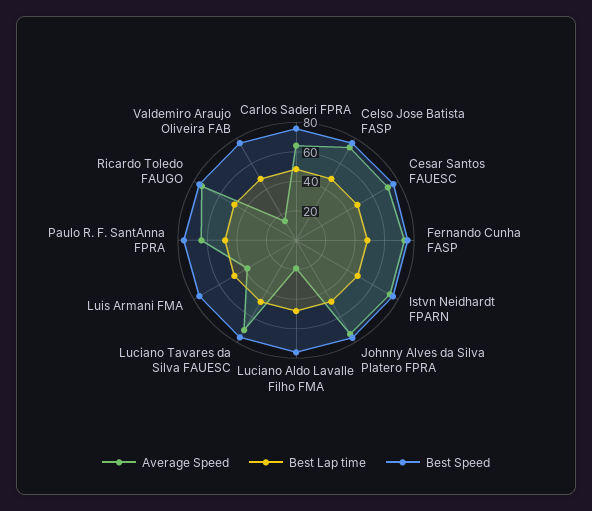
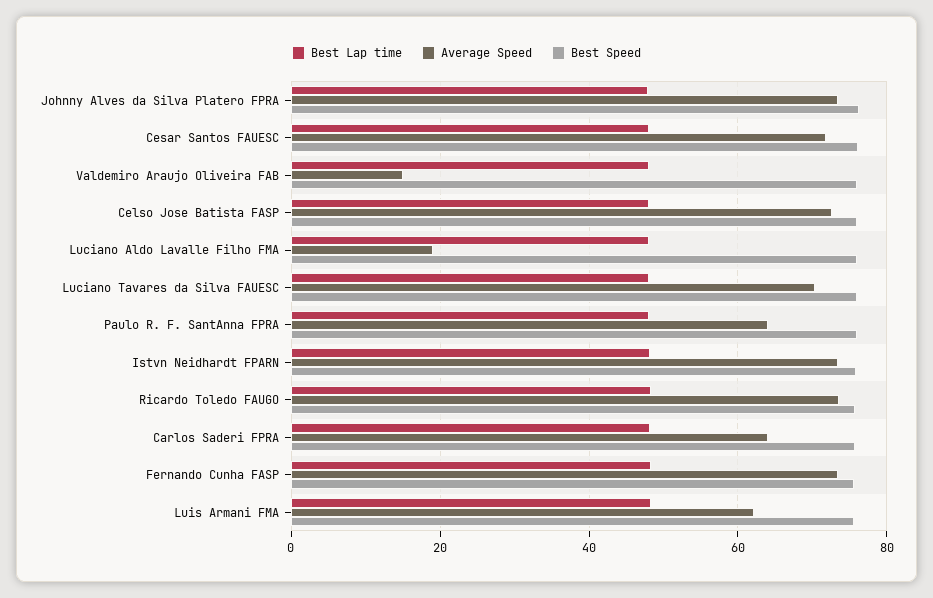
  {
    "Average Speed": {
      "Carlos Saderi FPRA": 64,
      "Celso Jose Batista FASP": 72,
      "Cesar Santos FAUESC": 72,
      "Fernando Cunha FASP": 74,
      "Istvn Neidhardt FPARN": 74,
      "Johnny Alves da Silva Platero FPRA": 74,
      "Luciano Aldo Lavalle Filho FMA": 20,
      "Luciano Tavares da Silva FAUESC": 70,
-     "Luis Armani FMA": 40,
+     "Luis Armani FMA": 62,
      "Paulo R. F. SantAnna FPRA": 64,
      "Ricardo Toledo FAUGO": 74,
      "Valdemiro Araujo Oliveira FAB": 16
    },
    "Best Lap time": {
      "Carlos Saderi FPRA": 48,
      "Celso Jose Batista FASP": 48,
      "Cesar Santos FAUESC": 48,
      "Fernando Cunha FASP": 48,
      "Istvn Neidhardt FPARN": 48,
      "Johnny Alves da Silva Platero FPRA": 48,
      "Luciano Aldo Lavalle Filho FMA": 48,
      "Luciano Tavares da Silva FAUESC": 48,
      "Luis Armani FMA": 48,
      "Paulo R. F. SantAnna FPRA": 48,
      "Ricardo Toledo FAUGO": 48,
      "Valdemiro Araujo Oliveira FAB": 48
    },
    "Best Speed": {
      "Carlos Saderi FPRA": 76,
      "Celso Jose Batista FASP": 76,
      "Cesar Santos FAUESC": 76,
      "Fernando Cunha FASP": 76,
      "Istvn Neidhardt FPARN": 76,
      "Johnny Alves da Silva Platero FPRA": 76,
      "Luciano Aldo Lavalle Filho FMA": 76,
      "Luciano Tavares da Silva FAUESC": 76,
      "Luis Armani FMA": 76,
      "Paulo R. F. SantAnna FPRA": 76,
      "Ricardo Toledo FAUGO": 76,
      "Valdemiro Araujo Oliveira FAB": 76
    }
  }

